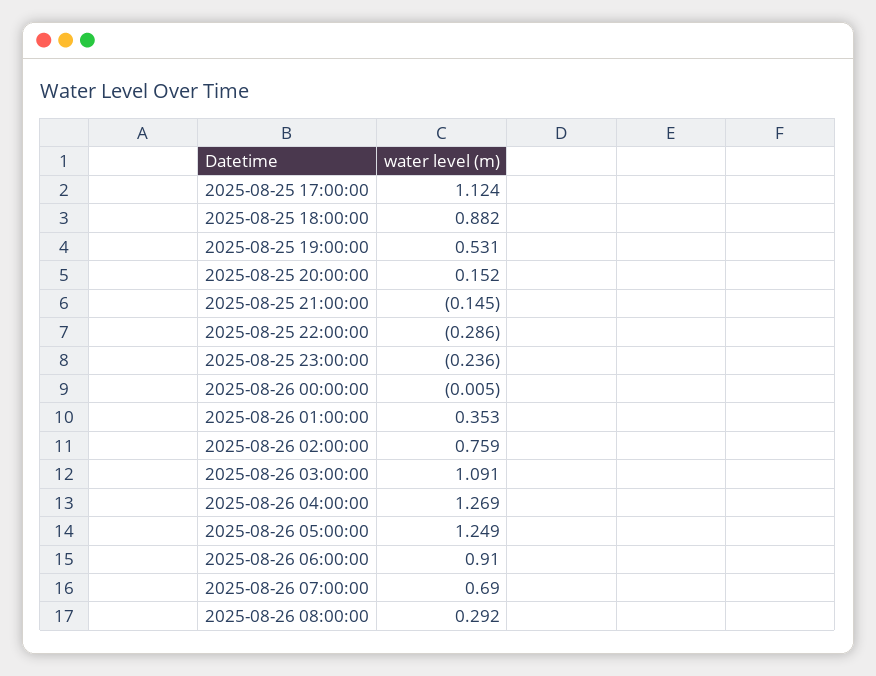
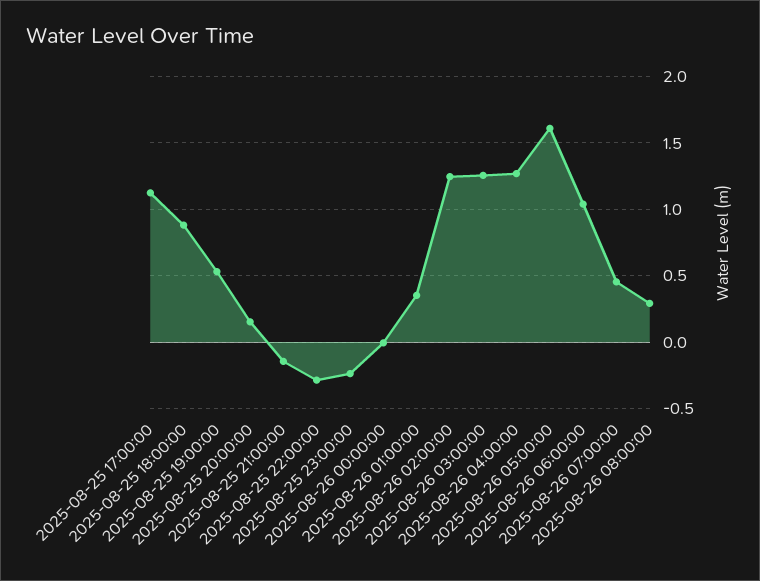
  {
    "2025-08-25 17:00:00": 1.124,
    "2025-08-25 18:00:00": 0.882,
    "2025-08-25 19:00:00": 0.531,
    "2025-08-25 20:00:00": 0.152,
    "2025-08-25 21:00:00": -0.145,
    "2025-08-25 22:00:00": -0.286,
    "2025-08-25 23:00:00": -0.236,
    "2025-08-26 00:00:00": -0.005,
    "2025-08-26 01:00:00": 0.353,
-   "2025-08-26 02:00:00": 0.759,
+   "2025-08-26 02:00:00": 1.25,
-   "2025-08-26 03:00:00": 1.091,
+   "2025-08-26 03:00:00": 1.25,
    "2025-08-26 04:00:00": 1.269,
-   "2025-08-26 05:00:00": 1.249,
+   "2025-08-26 05:00:00": 1.6,
-   "2025-08-26 06:00:00": 0.91,
+   "2025-08-26 06:00:00": 1.05,
-   "2025-08-26 07:00:00": 0.69,
+   "2025-08-26 07:00:00": 0.45,
    "2025-08-26 08:00:00": 0.292
  }

